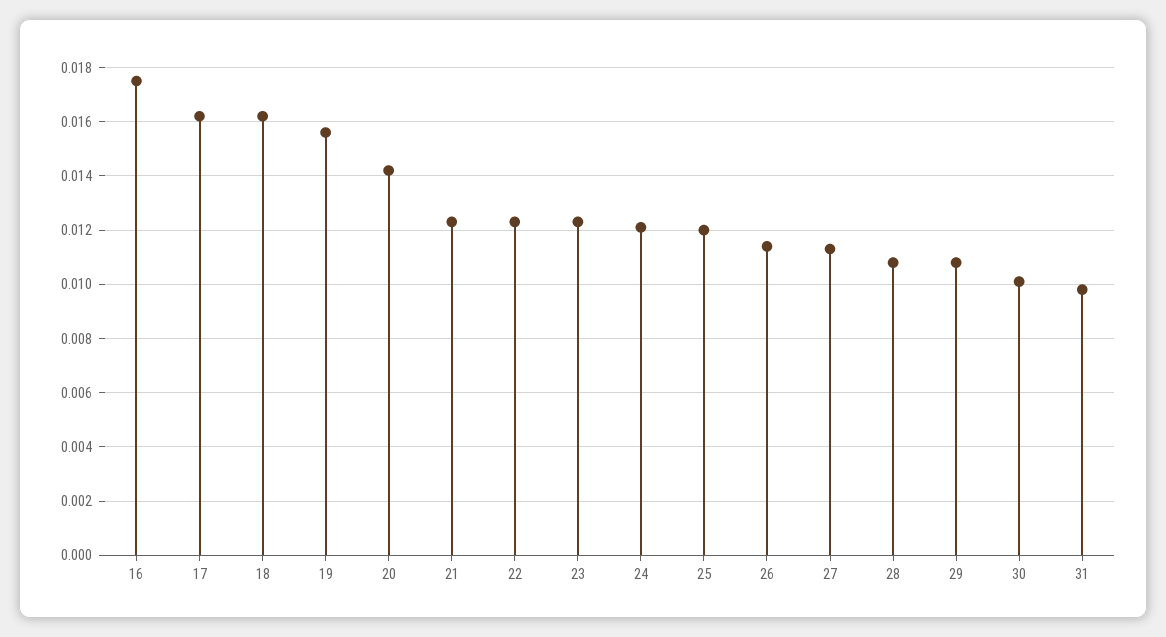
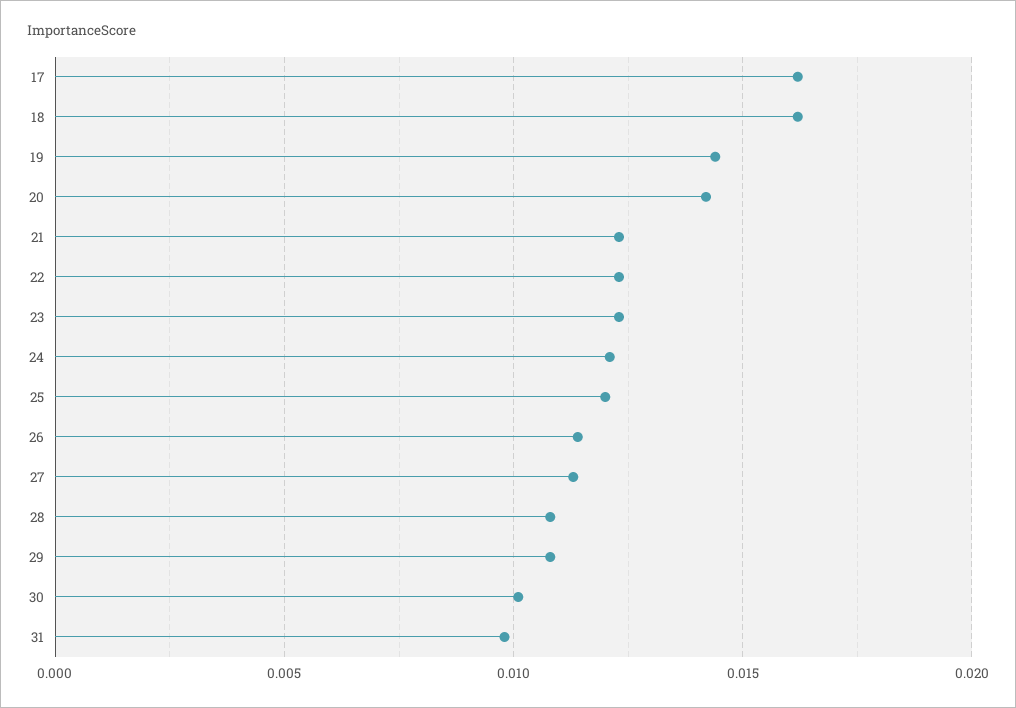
  {
-   "16": 0.0175,
    "17": 0.016,
    "18": 0.016,
-   "19": 0.0155,
+   "19": 0.0145,
    "20": 0.014,
    "21": 0.0125,
    "22": 0.0125,
    "23": 0.0125,
    "24": 0.012,
    "25": 0.012,
    "26": 0.0115,
    "27": 0.0115,
    "28": 0.011,
    "29": 0.011,
    "30": 0.01,
    "31": 0.01
  }

